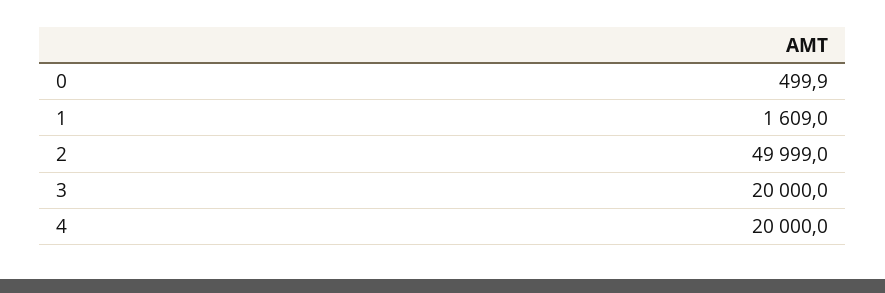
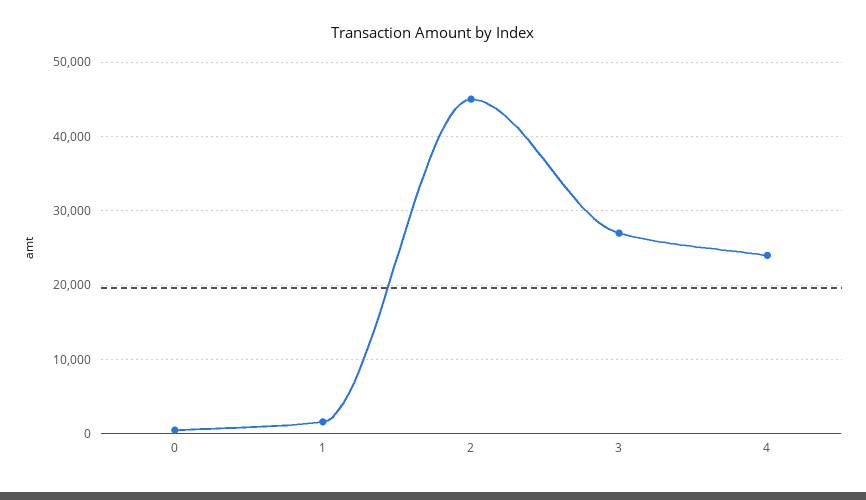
  {
    "0": 499.9,
    "1": 1609,
-   "2": 49999,
+   "2": 45000,
-   "3": 20000,
+   "3": 27000,
-   "4": 20000
+   "4": 24000
  }

